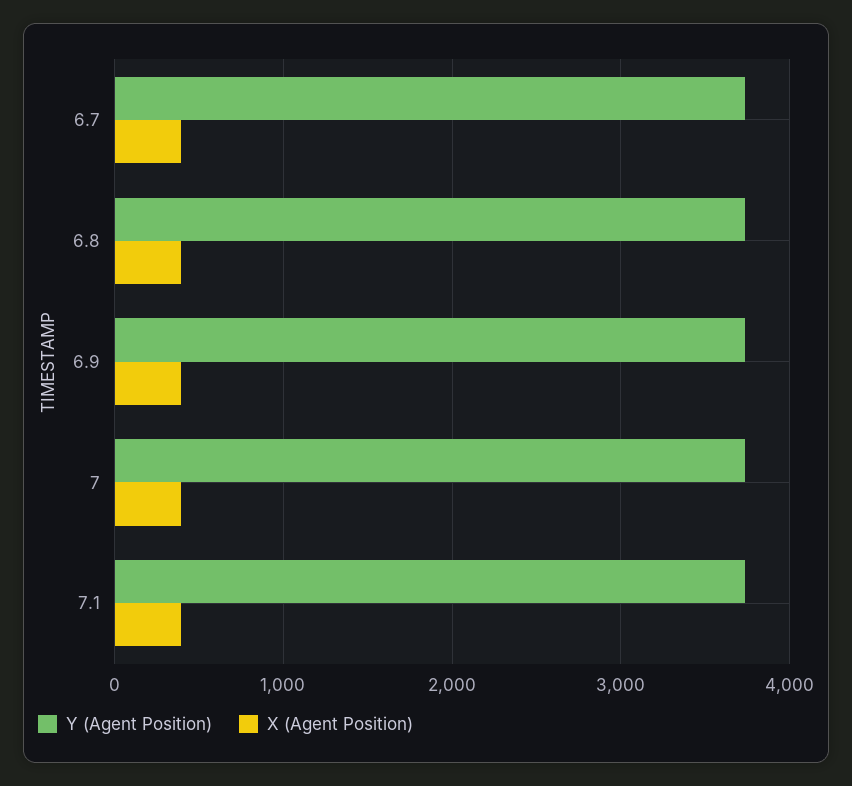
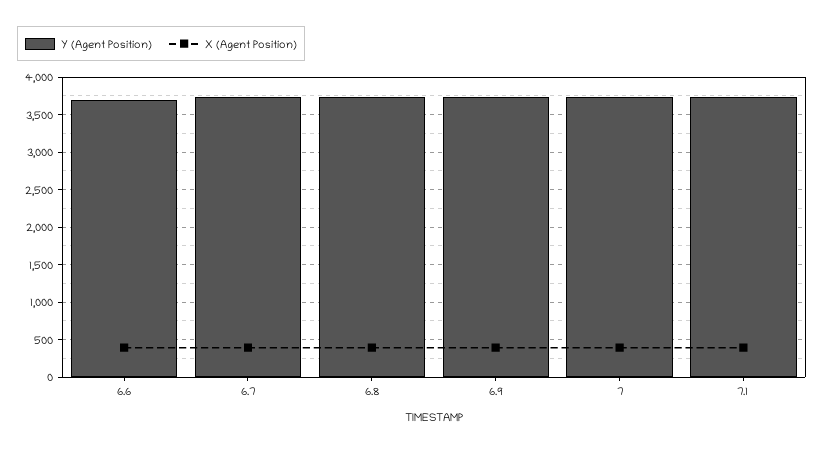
  {
    "Y (Agent Position)": {
      "6.7": 3700,
      "6.8": 3700,
      "6.9": 3700,
      "7": 3700,
-     "7.1": 3700
+     "7.1": 3700,
+     "6.6": 3700
    },
    "X (Agent Position)": {
      "6.7": 400,
      "6.8": 400,
      "6.9": 400,
      "7": 400,
-     "7.1": 400
+     "7.1": 400,
+     "6.6": 400
    }
  }

